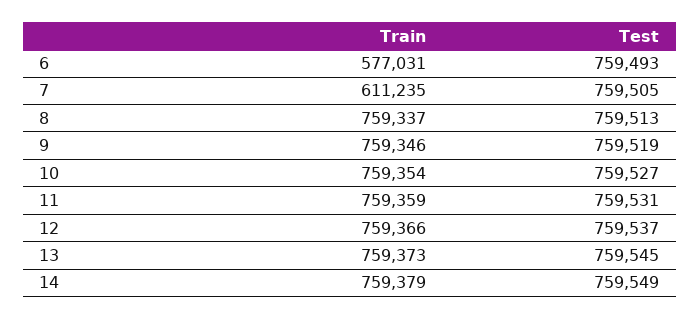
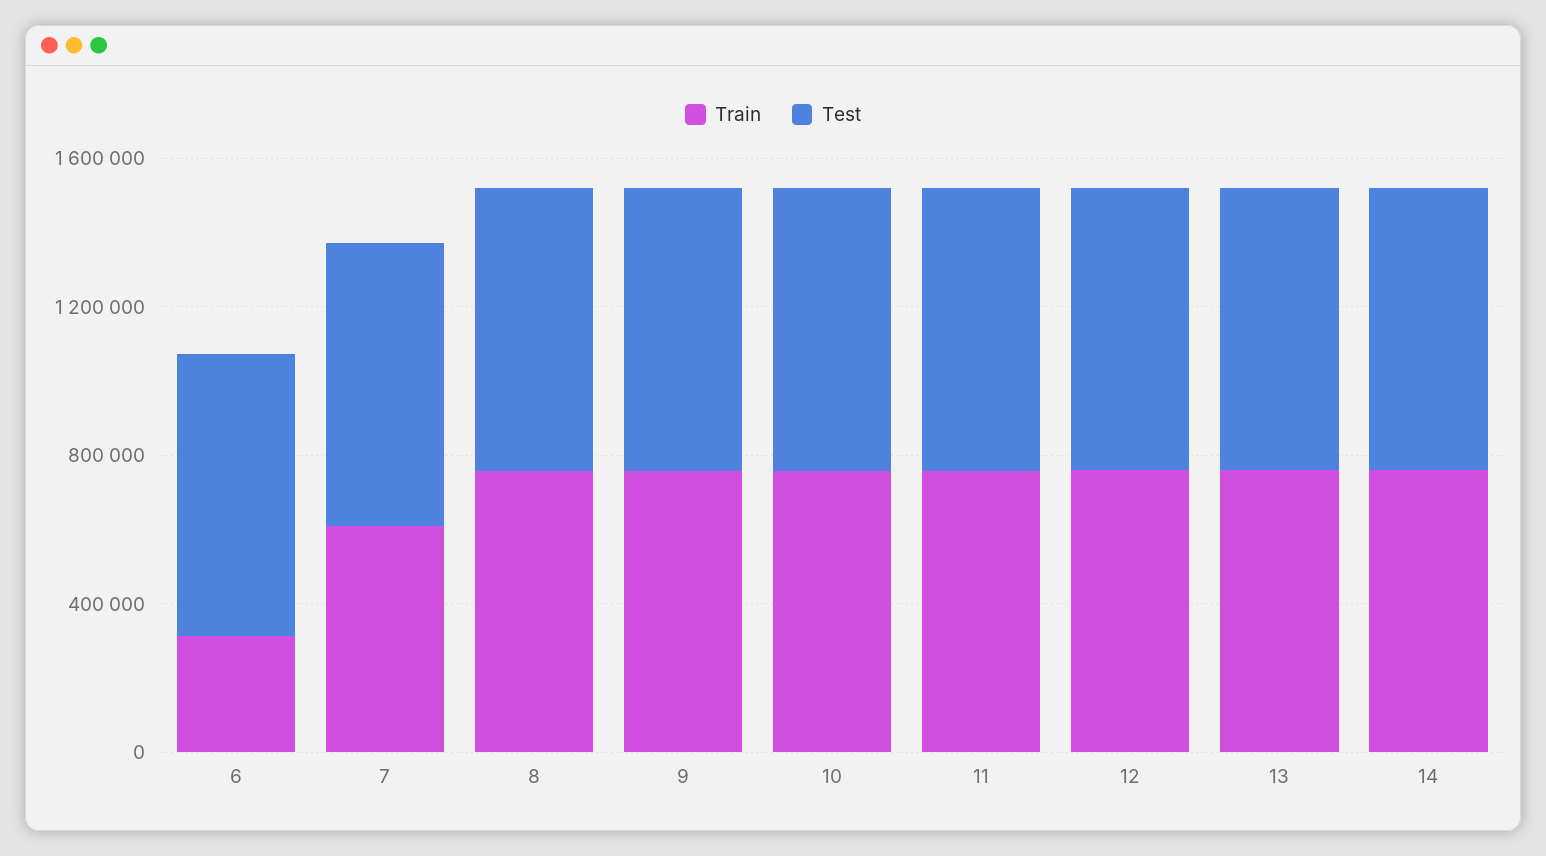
  {
    "Train": {
-     "6": 577031,
+     "6": 300000,
      "7": 611235,
      "8": 759337,
      "9": 759346,
      "10": 759354,
      "11": 759359,
      "12": 759366,
      "13": 759373,
      "14": 759379
    },
    "Test": {
      "6": 759493,
      "7": 759505,
      "8": 759513,
      "9": 759519,
      "10": 759527,
      "11": 759531,
      "12": 759537,
      "13": 759545,
      "14": 759549
    }
  }

